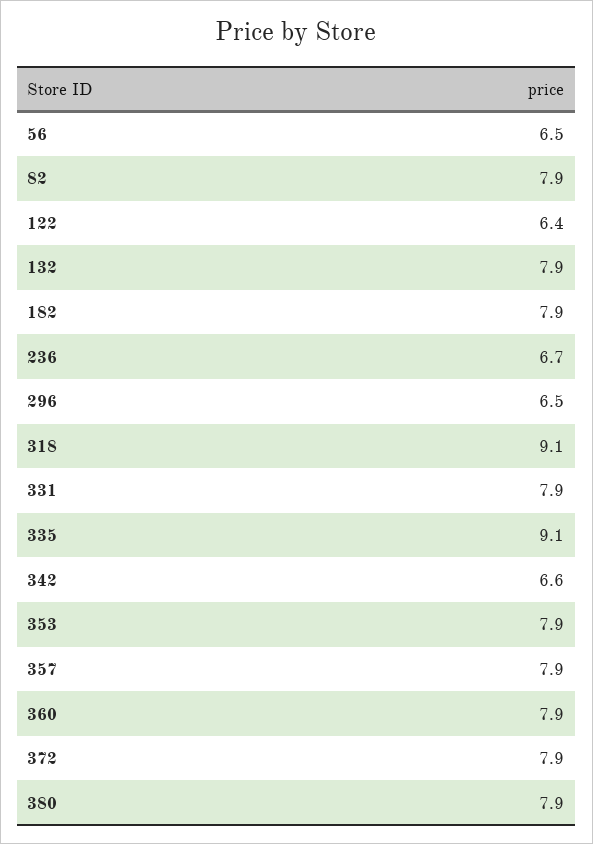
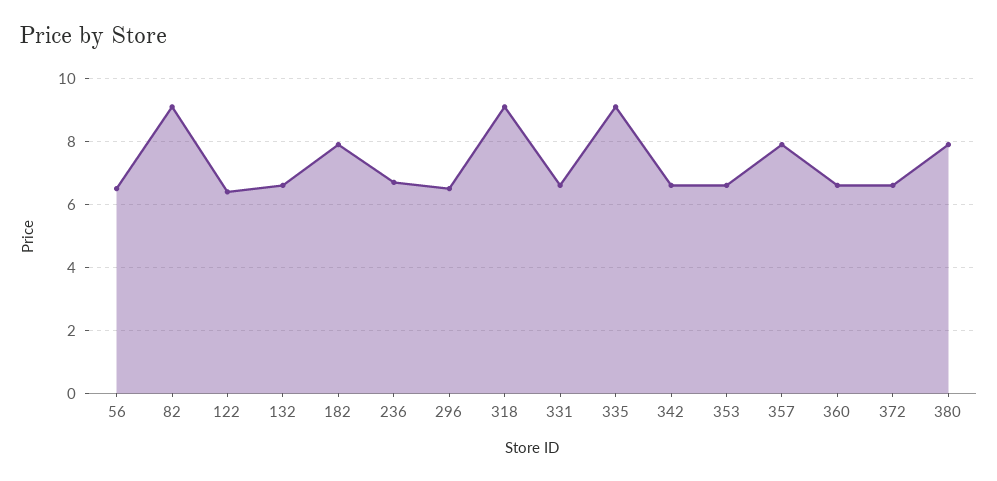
  {
    "56": 6.5,
-   "82": 7.9,
+   "82": 9,
    "122": 6.4,
-   "132": 7.9,
+   "132": 6.5,
    "182": 7.9,
    "236": 6.7,
    "296": 6.5,
    "318": 9.1,
-   "331": 7.9,
+   "331": 6.5,
    "335": 9.1,
    "342": 6.6,
-   "353": 7.9,
+   "353": 6.5,
    "357": 7.9,
-   "360": 7.9,
+   "360": 6.5,
-   "372": 7.9,
+   "372": 6.5,
    "380": 7.9
  }

